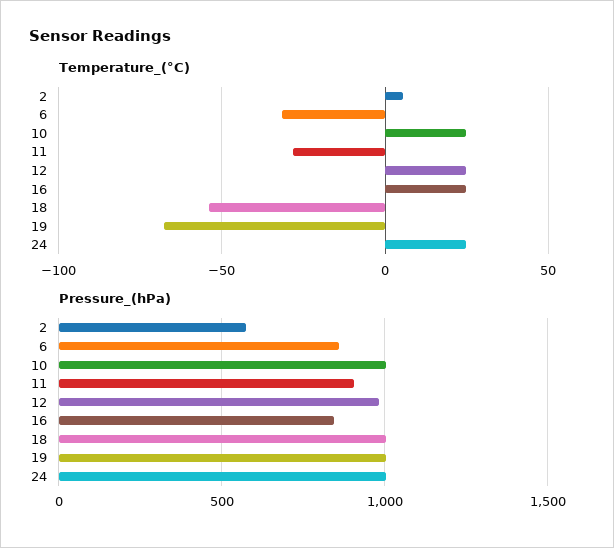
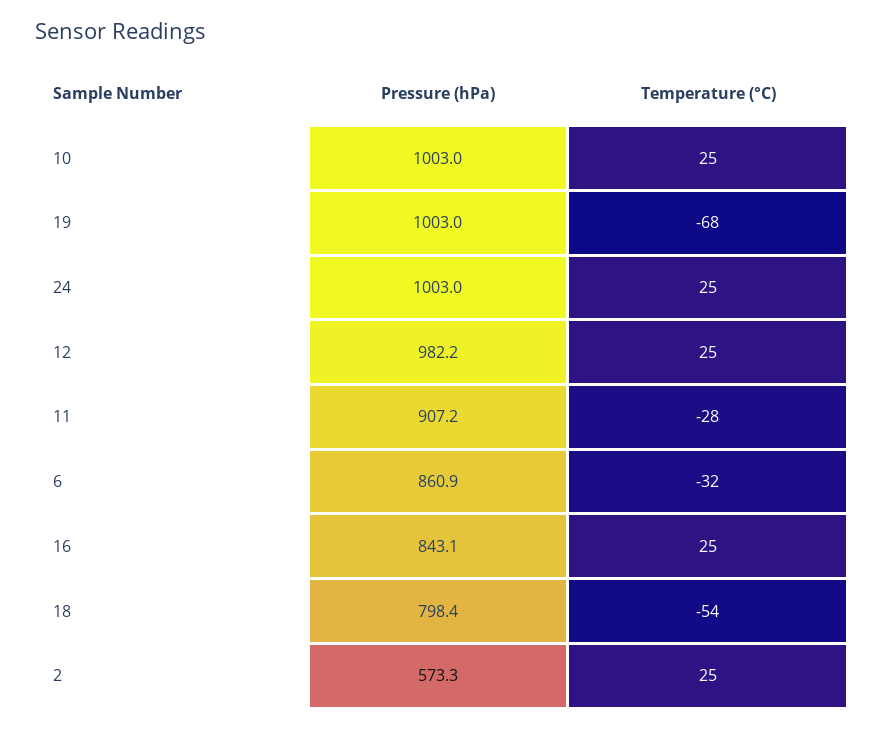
  {
    "Temperature_(°C)": {
-     "2": 5,
+     "2": 25,
      "6": -32,
      "10": 25,
      "11": -28,
      "12": 25,
      "16": 25,
      "18": -54,
      "19": -68,
      "24": 25
    },
    "Pressure_(hPa)": {
      "2": 573.3,
      "6": 860.9,
      "10": 1003,
      "11": 907.2,
      "12": 982.2,
      "16": 843.1,
-     "18": 1000,
+     "18": 798.4,
      "19": 1003,
      "24": 1003
    }
  }

